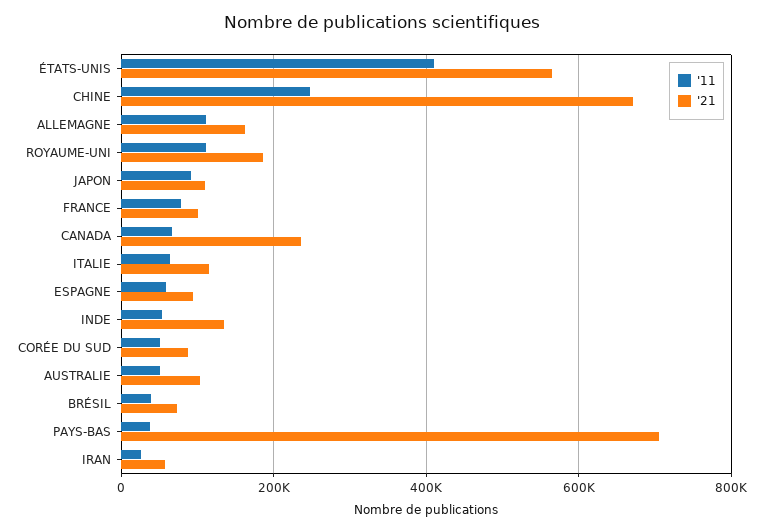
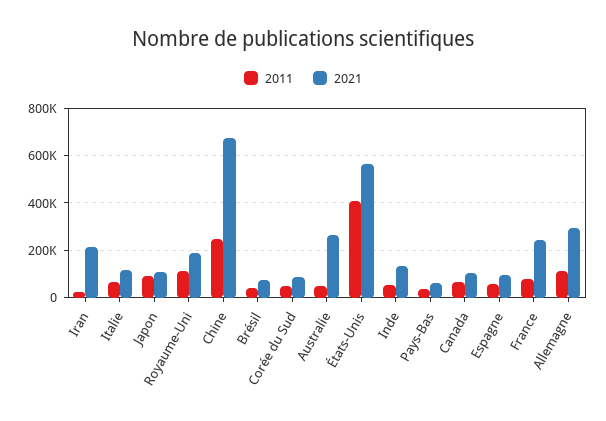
  {
    "'11": {
      "ÉTATS-UNIS": 400000,
      "CHINE": 240000,
      "ALLEMAGNE": 120000,
      "ROYAUME-UNI": 120000,
      "JAPON": 100000,
      "FRANCE": 80000,
      "CANADA": 60000,
      "ITALIE": 60000,
      "ESPAGNE": 60000,
      "INDE": 60000,
      "CORÉE DU SUD": 60000,
      "AUSTRALIE": 60000,
      "BRÉSIL": 40000,
      "PAYS-BAS": 40000,
      "IRAN": 20000
    },
    "'21": {
      "ÉTATS-UNIS": 560000,
      "CHINE": 680000,
-     "ALLEMAGNE": 160000,
+     "ALLEMAGNE": 300000,
      "ROYAUME-UNI": 180000,
      "JAPON": 120000,
-     "FRANCE": 100000,
+     "FRANCE": 250000,
-     "CANADA": 240000,
+     "CANADA": 100000,
      "ITALIE": 120000,
      "ESPAGNE": 100000,
      "INDE": 140000,
      "CORÉE DU SUD": 80000,
-     "AUSTRALIE": 100000,
+     "AUSTRALIE": 250000,
      "BRÉSIL": 80000,
-     "PAYS-BAS": 700000,
+     "PAYS-BAS": 50000,
-     "IRAN": 60000
+     "IRAN": 200000
    }
  }

